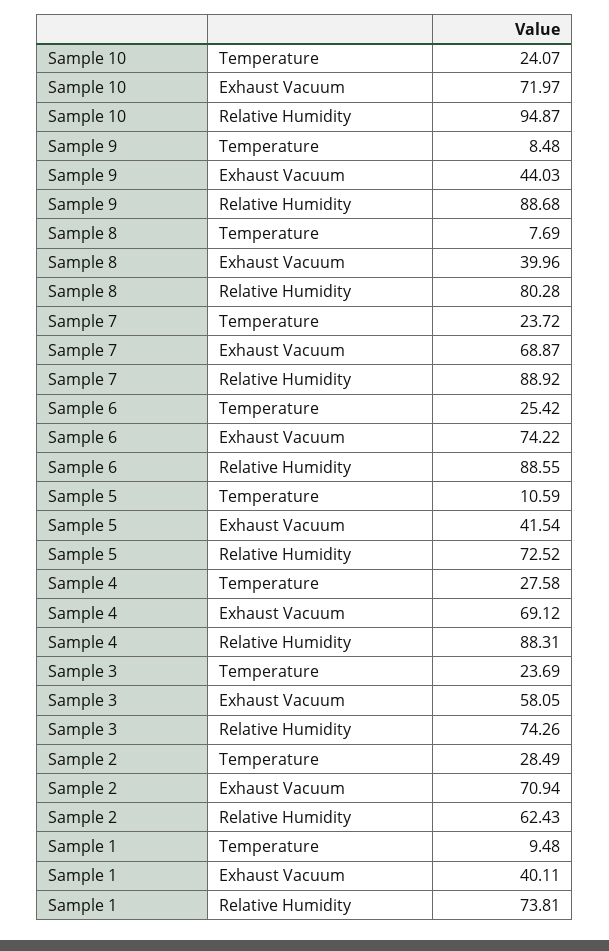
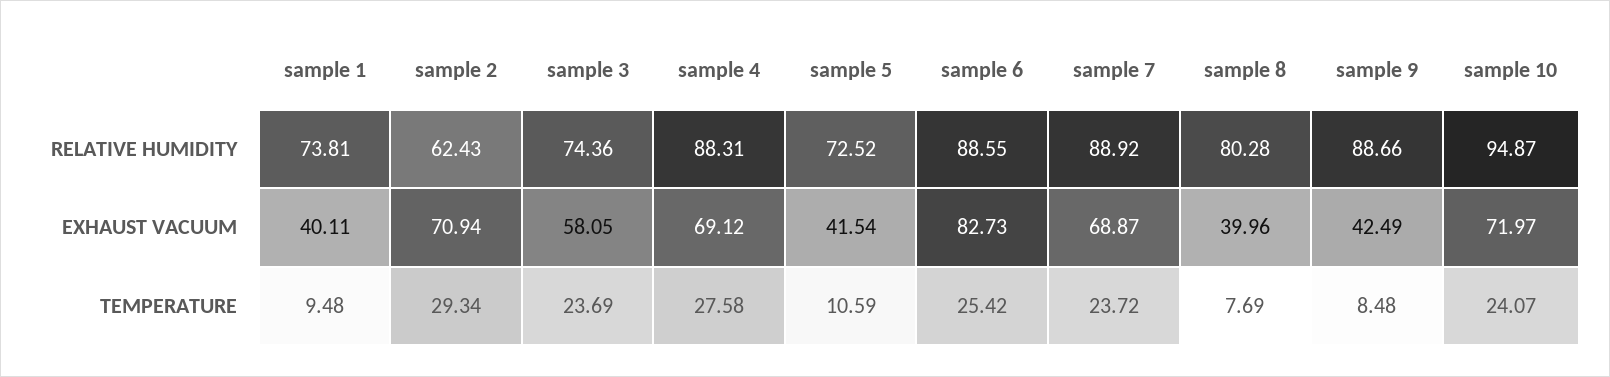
  {
    "Sample 10": {
      "Temperature": 24.07,
      "Exhaust Vacuum": 71.97,
      "Relative Humidity": 94.87
    },
    "Sample 9": {
      "Temperature": 8.48,
-     "Exhaust Vacuum": 44.03,
+     "Exhaust Vacuum": 42.49,
-     "Relative Humidity": 88.68
+     "Relative Humidity": 88.66
    },
    "Sample 8": {
      "Temperature": 7.69,
      "Exhaust Vacuum": 39.96,
      "Relative Humidity": 80.28
    },
    "Sample 7": {
      "Temperature": 23.72,
      "Exhaust Vacuum": 68.87,
      "Relative Humidity": 88.92
    },
    "Sample 6": {
      "Temperature": 25.42,
-     "Exhaust Vacuum": 74.22,
+     "Exhaust Vacuum": 82.73,
      "Relative Humidity": 88.55
    },
    "Sample 5": {
      "Temperature": 10.59,
      "Exhaust Vacuum": 41.54,
      "Relative Humidity": 72.52
    },
    "Sample 4": {
      "Temperature": 27.58,
      "Exhaust Vacuum": 69.12,
      "Relative Humidity": 88.31
    },
    "Sample 3": {
      "Temperature": 23.69,
      "Exhaust Vacuum": 58.05,
-     "Relative Humidity": 74.26
+     "Relative Humidity": 74.36
    },
    "Sample 2": {
-     "Temperature": 28.49,
+     "Temperature": 29.34,
      "Exhaust Vacuum": 70.94,
      "Relative Humidity": 62.43
    },
    "Sample 1": {
      "Temperature": 9.48,
      "Exhaust Vacuum": 40.11,
      "Relative Humidity": 73.81
    }
  }

